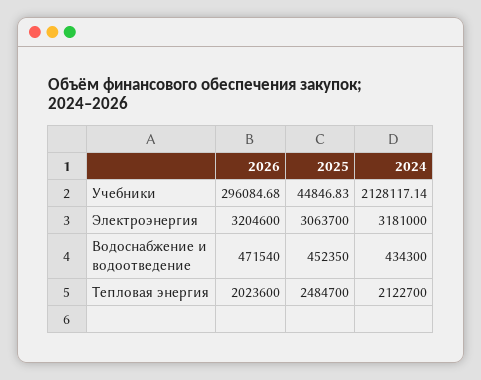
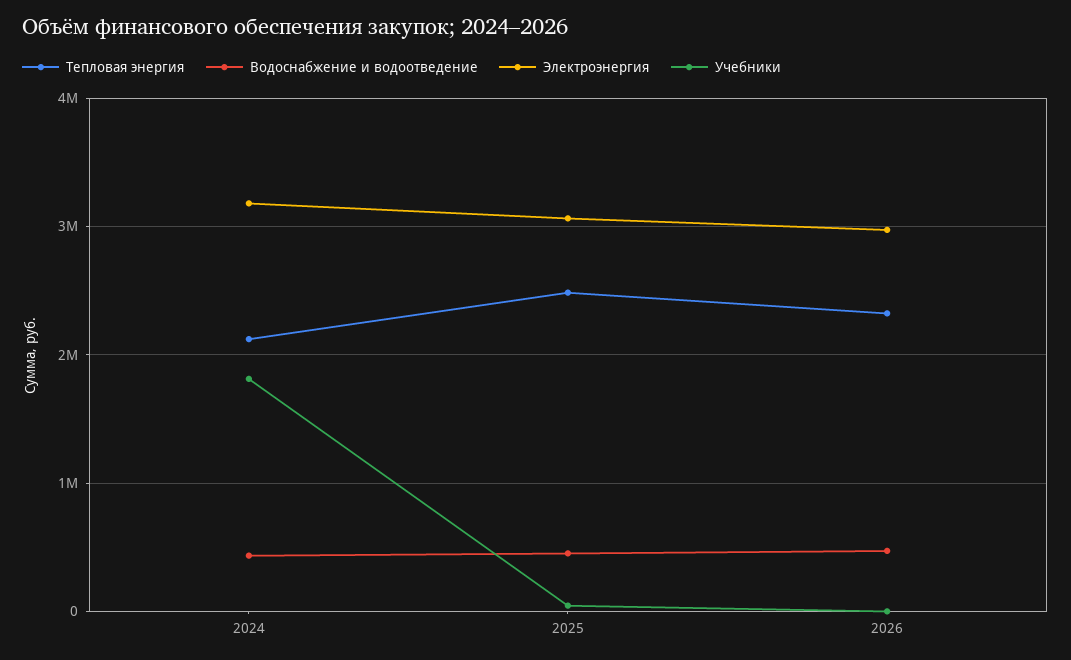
  {
    "Учебники": {
-     "2026": 296084.68,
+     "2026": 0,
      "2025": 44846.83,
-     "2024": 2128117.14
+     "2024": 1800000
    },
    "Электроэнергия": {
-     "2026": 3204600,
+     "2026": 3000000,
      "2025": 3063700,
      "2024": 3181000
    },
    "Водоснабжение и водоотведение": {
      "2026": 471540,
      "2025": 452350,
      "2024": 434300
    },
    "Тепловая энергия": {
-     "2026": 2023600,
+     "2026": 2300000,
      "2025": 2484700,
      "2024": 2122700
    }
  }

